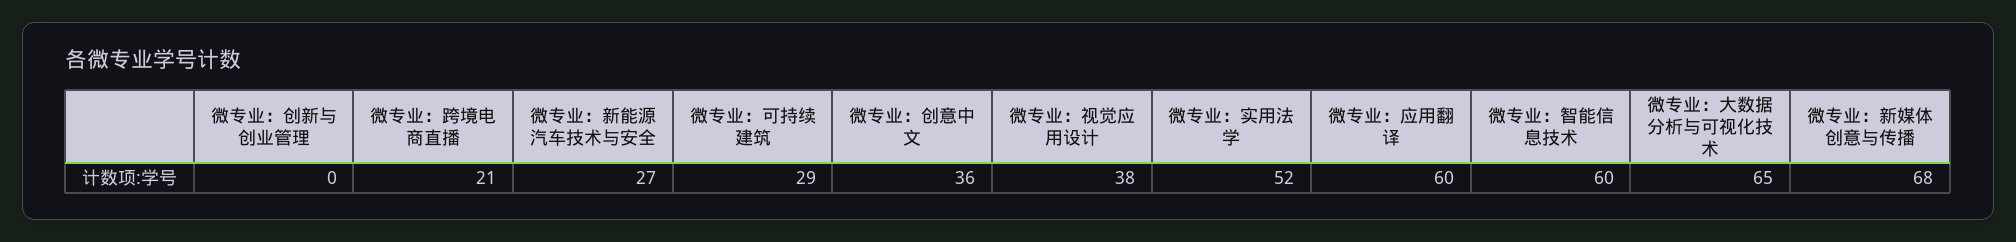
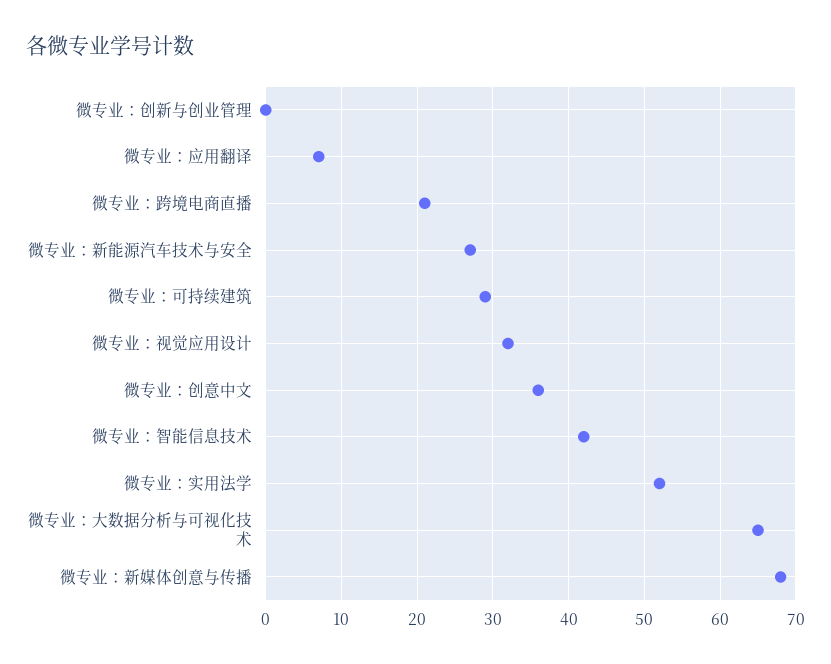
  {
    "微专业：创新与创业管理": 0,
    "微专业：跨境电商直播": 21,
    "微专业：新能源汽车技术与安全": 27,
    "微专业：可持续建筑": 29,
    "微专业：创意中文": 36,
-   "微专业：视觉应用设计": 38,
+   "微专业：视觉应用设计": 32,
    "微专业：实用法学": 52,
-   "微专业：应用翻译": 60,
+   "微专业：应用翻译": 7,
-   "微专业：智能信息技术": 60,
+   "微专业：智能信息技术": 42,
    "微专业：大数据分析与可视化技术": 65,
    "微专业：新媒体创意与传播": 68
  }

